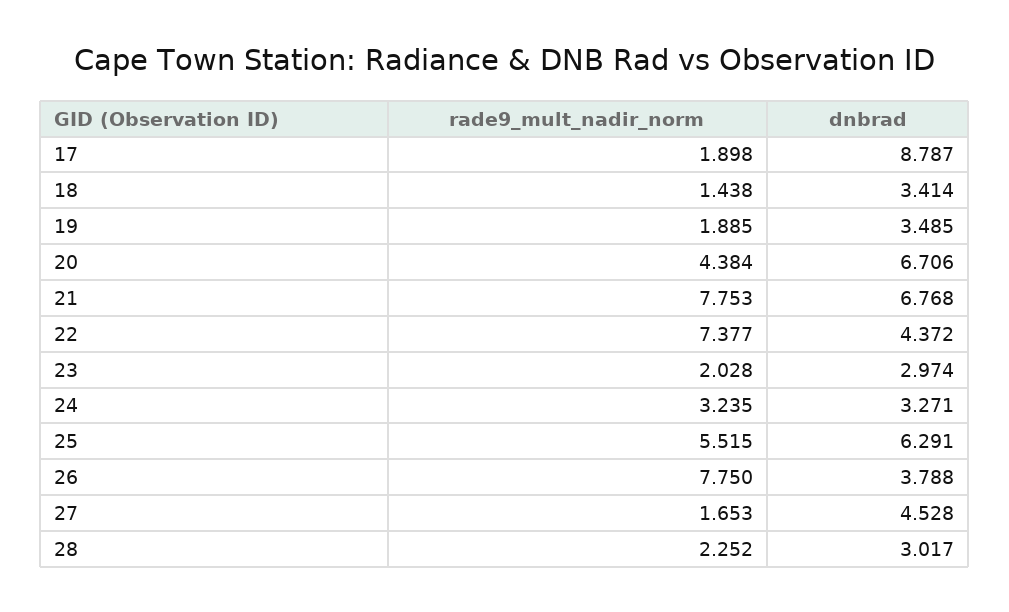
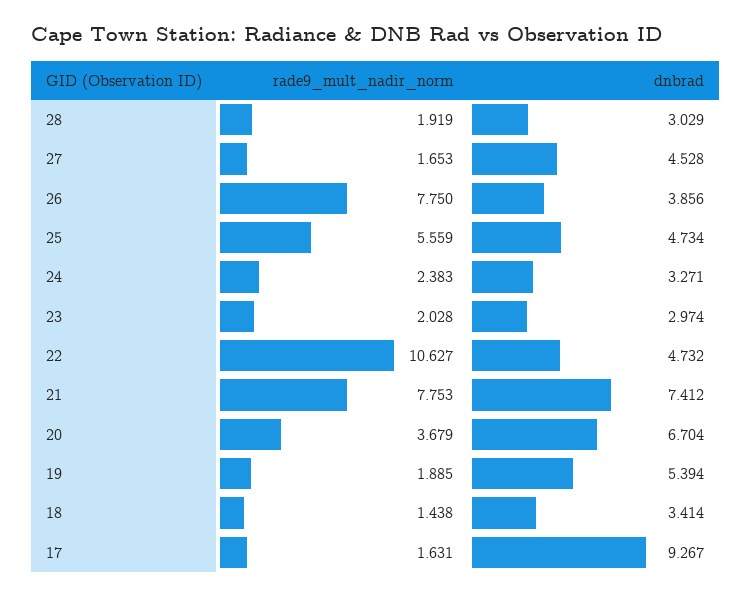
  {
    "rade9_mult_nadir_norm": {
-     "17": 1.898,
+     "17": 1.631,
      "18": 1.438,
      "19": 1.885,
-     "20": 4.384,
+     "20": 3.679,
      "21": 7.753,
-     "22": 7.377,
+     "22": 10.627,
      "23": 2.028,
-     "24": 3.235,
+     "24": 2.383,
-     "25": 5.515,
+     "25": 5.559,
      "26": 7.75,
      "27": 1.653,
-     "28": 2.252
+     "28": 1.919
    },
    "dnbrad": {
-     "17": 8.787,
+     "17": 9.267,
      "18": 3.414,
-     "19": 3.485,
+     "19": 5.394,
-     "20": 6.706,
+     "20": 6.704,
-     "21": 6.768,
+     "21": 7.412,
-     "22": 4.372,
+     "22": 4.732,
      "23": 2.974,
      "24": 3.271,
-     "25": 6.291,
+     "25": 4.734,
-     "26": 3.788,
+     "26": 3.856,
      "27": 4.528,
-     "28": 3.017
+     "28": 3.029
    }
  }

